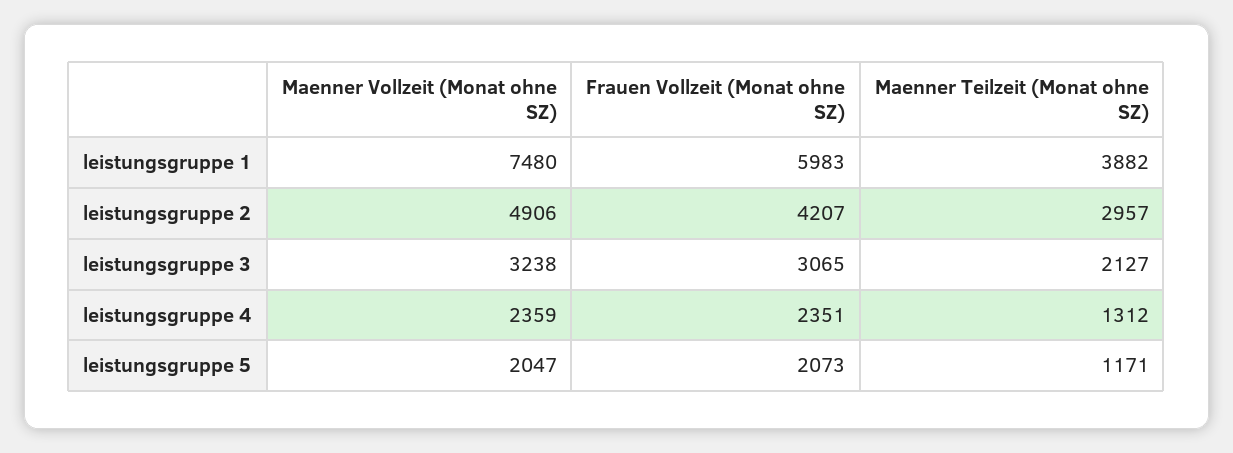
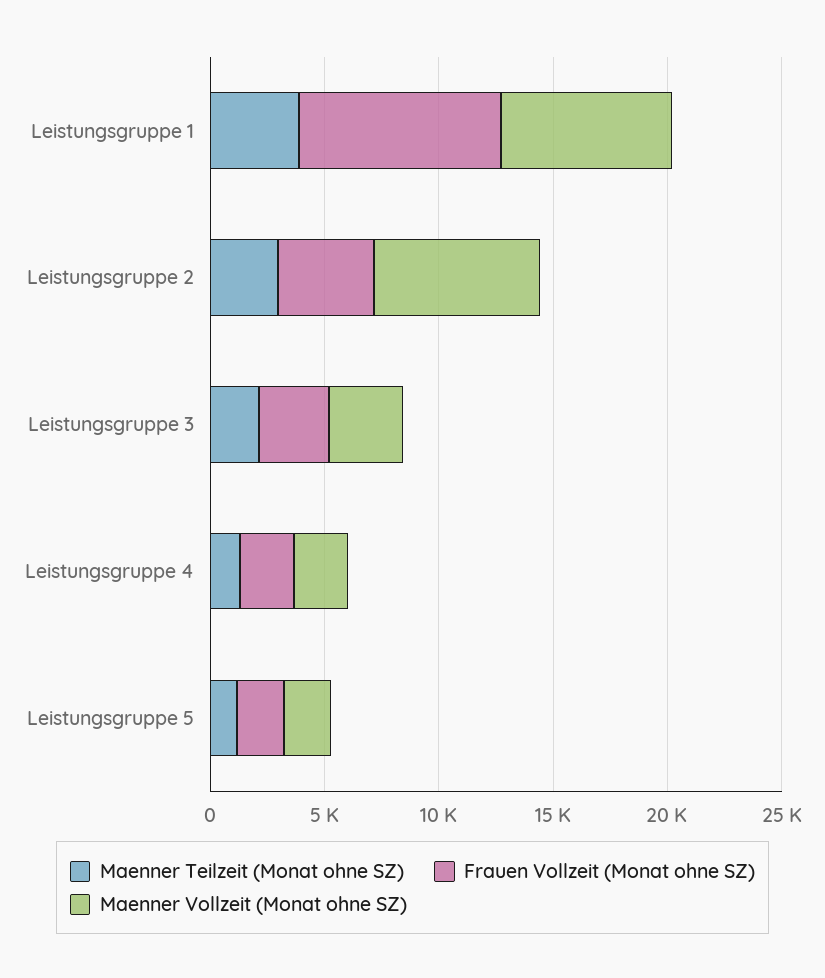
  {
    "Maenner Vollzeit (Monat ohne SZ)": {
      "leistungsgruppe 1": 7480,
-     "leistungsgruppe 2": 4906,
+     "leistungsgruppe 2": 7000,
      "leistungsgruppe 3": 3238,
      "leistungsgruppe 4": 2359,
      "leistungsgruppe 5": 2047
    },
    "Frauen Vollzeit (Monat ohne SZ)": {
-     "leistungsgruppe 1": 5983,
+     "leistungsgruppe 1": 9000,
      "leistungsgruppe 2": 4207,
      "leistungsgruppe 3": 3065,
      "leistungsgruppe 4": 2351,
      "leistungsgruppe 5": 2073
    },
    "Maenner Teilzeit (Monat ohne SZ)": {
      "leistungsgruppe 1": 3882,
      "leistungsgruppe 2": 2957,
      "leistungsgruppe 3": 2127,
      "leistungsgruppe 4": 1312,
      "leistungsgruppe 5": 1171
    }
  }

